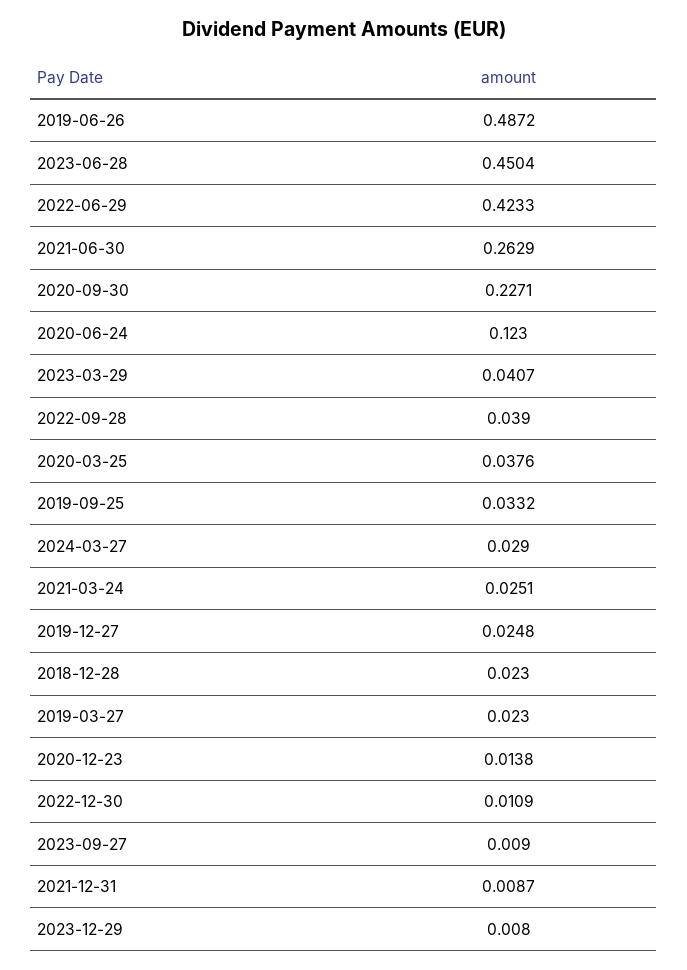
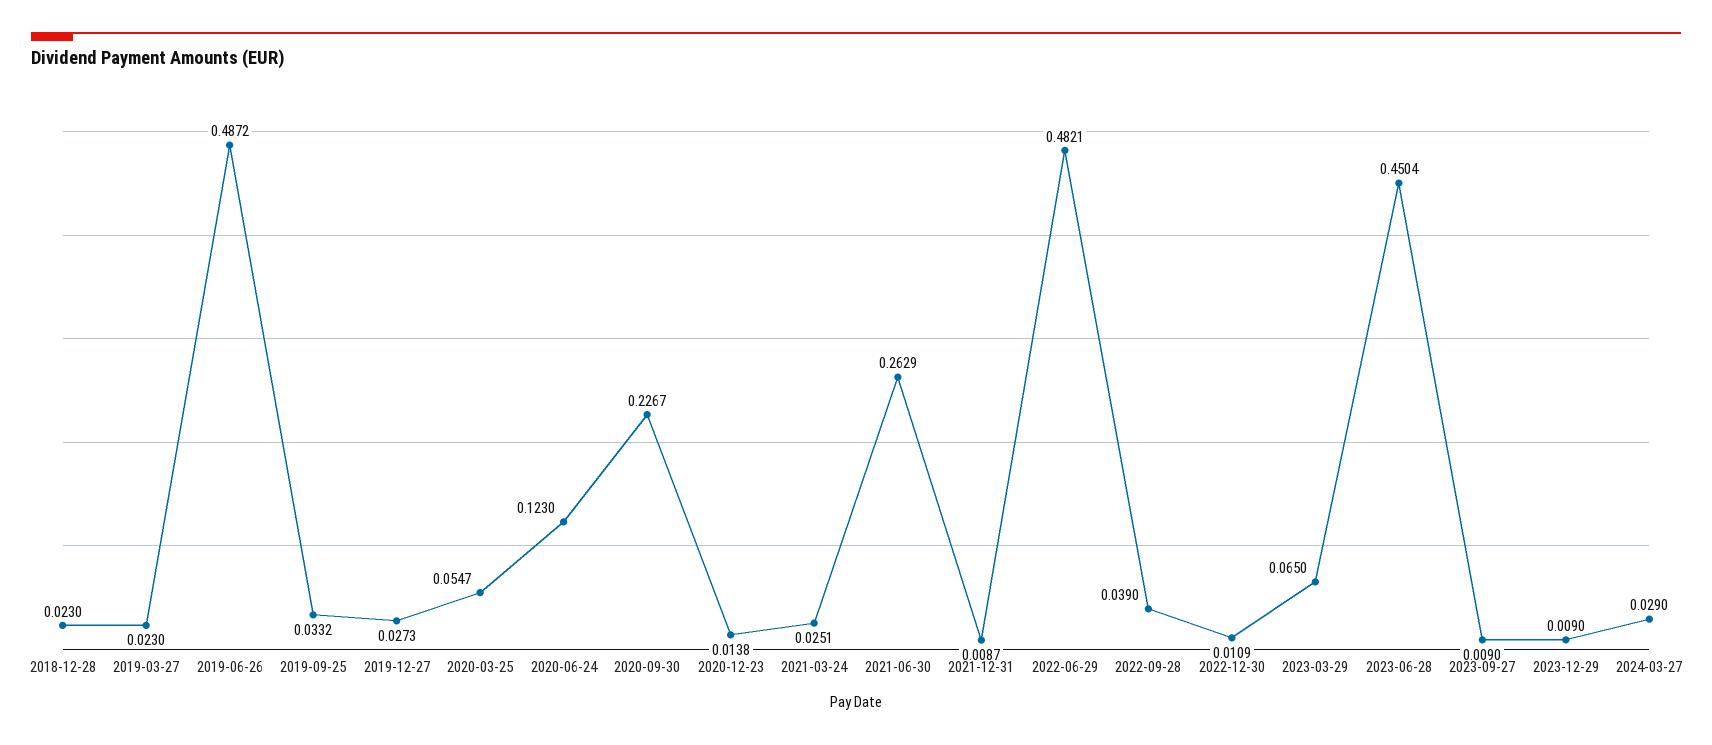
  {
    "2019-06-26": 0.4872,
    "2023-06-28": 0.4504,
-   "2022-06-29": 0.4233,
+   "2022-06-29": 0.4821,
    "2021-06-30": 0.2629,
-   "2020-09-30": 0.2271,
+   "2020-09-30": 0.2267,
    "2020-06-24": 0.123,
-   "2023-03-29": 0.0407,
+   "2023-03-29": 0.065,
    "2022-09-28": 0.039,
-   "2020-03-25": 0.0376,
+   "2020-03-25": 0.0547,
    "2019-09-25": 0.0332,
    "2024-03-27": 0.029,
    "2021-03-24": 0.0251,
-   "2019-12-27": 0.0248,
+   "2019-12-27": 0.0273,
    "2018-12-28": 0.023,
    "2019-03-27": 0.023,
    "2020-12-23": 0.0138,
    "2022-12-30": 0.0109,
    "2023-09-27": 0.009,
    "2021-12-31": 0.0087,
-   "2023-12-29": 0.008
+   "2023-12-29": 0.009
  }

